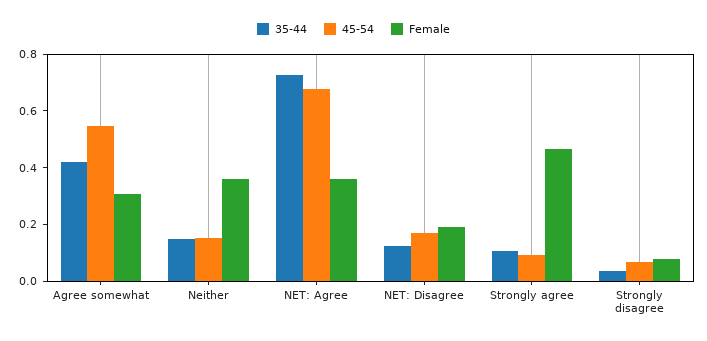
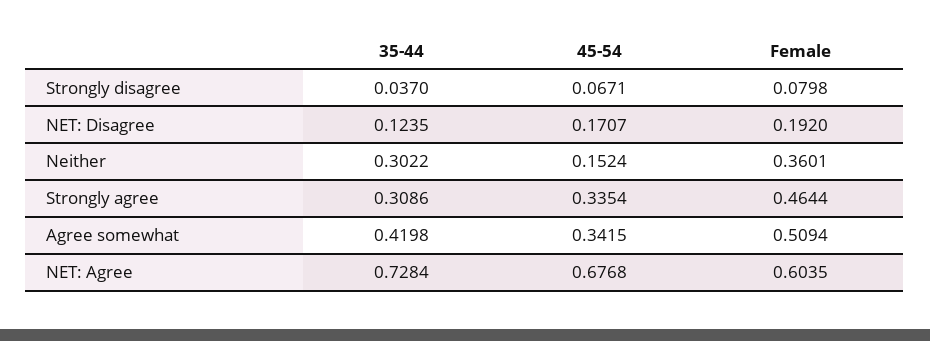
  {
    "35-44": {
      "Agree somewhat": 0.4198,
-     "Neither": 0.15,
+     "Neither": 0.3022,
      "NET: Agree": 0.7284,
      "NET: Disagree": 0.1235,
-     "Strongly agree": 0.1,
+     "Strongly agree": 0.3086,
      "Strongly disagree": 0.037
    },
    "45-54": {
-     "Agree somewhat": 0.55,
+     "Agree somewhat": 0.3415,
      "Neither": 0.1524,
      "NET: Agree": 0.6768,
      "NET: Disagree": 0.1707,
-     "Strongly agree": 0.1,
+     "Strongly agree": 0.3354,
      "Strongly disagree": 0.0671
    },
    "Female": {
-     "Agree somewhat": 0.3,
+     "Agree somewhat": 0.5094,
      "Neither": 0.3601,
-     "NET: Agree": 0.35,
+     "NET: Agree": 0.6035,
      "NET: Disagree": 0.192,
      "Strongly agree": 0.4644,
      "Strongly disagree": 0.0798
    }
  }

